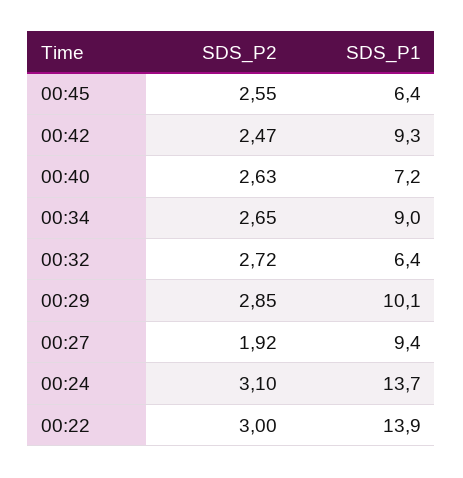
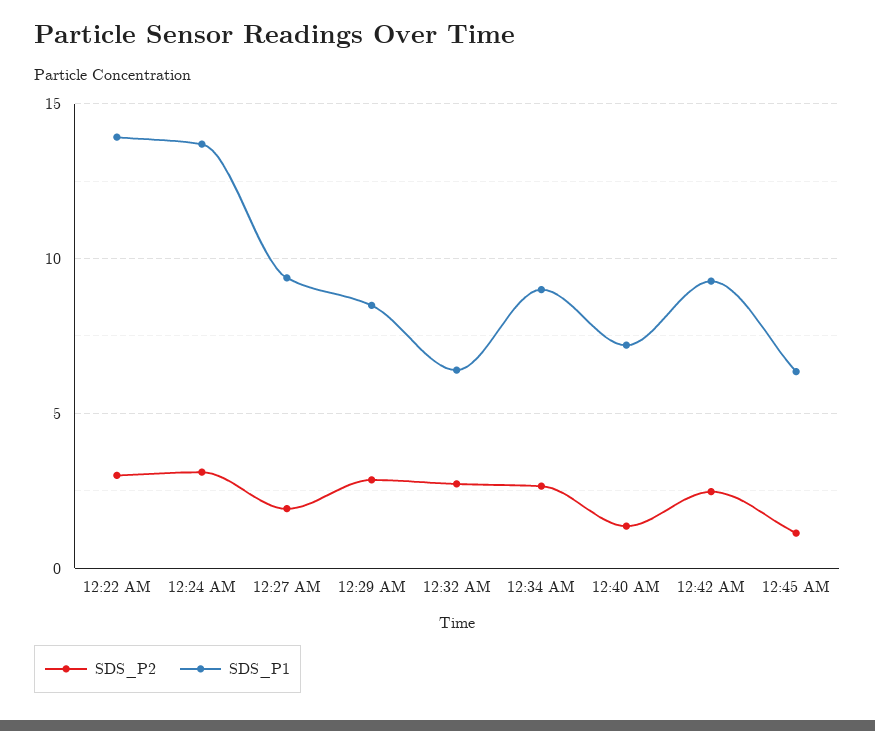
  {
    "SDS_P2": {
-     "00:45": 2.55,
+     "00:45": 1,
      "00:42": 2.47,
-     "00:40": 2.63,
+     "00:40": 1.5,
      "00:34": 2.65,
      "00:32": 2.72,
      "00:29": 2.85,
      "00:27": 1.92,
      "00:24": 3.1,
      "00:22": 3
    },
    "SDS_P1": {
      "00:45": 6.4,
      "00:42": 9.3,
      "00:40": 7.2,
      "00:34": 9,
      "00:32": 6.4,
-     "00:29": 10.1,
+     "00:29": 8.5,
      "00:27": 9.4,
      "00:24": 13.7,
      "00:22": 13.9
    }
  }

